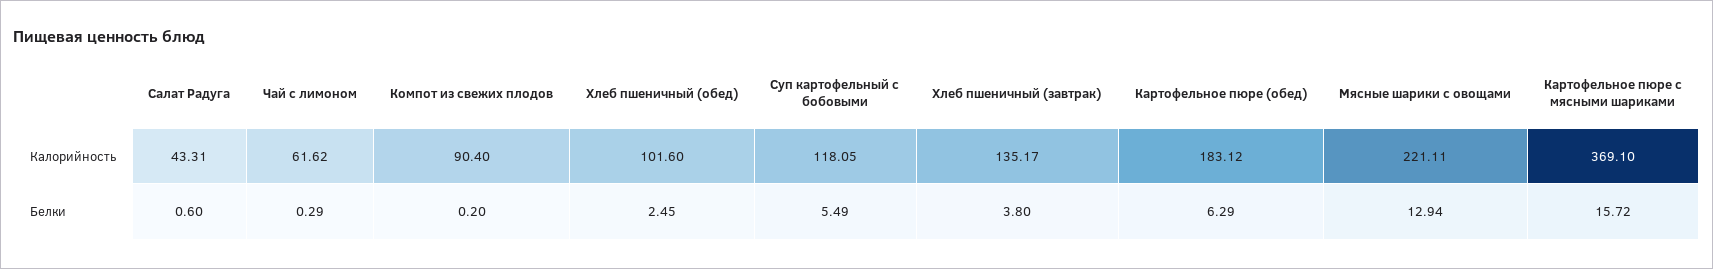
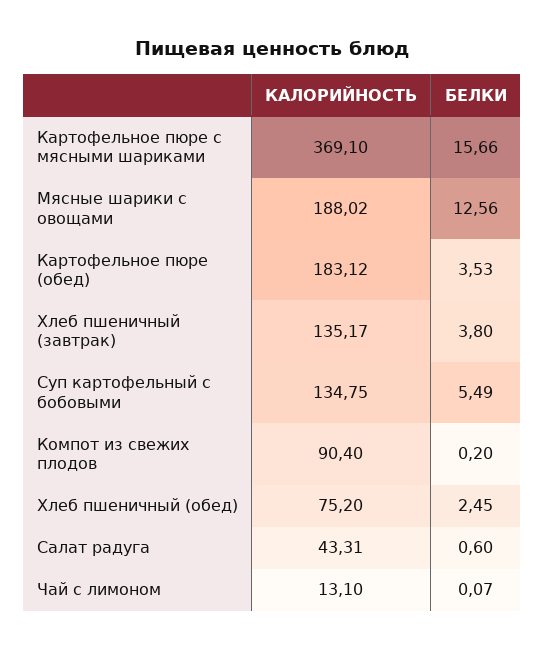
  {
    "Салат Радуга": {
      "Калорийность": 43.31,
      "Белки": 0.6
    },
    "Чай с лимоном": {
-     "Калорийность": 61.62,
+     "Калорийность": 13.1,
-     "Белки": 0.29
+     "Белки": 0.07
    },
    "Компот из свежих плодов": {
      "Калорийность": 90.4,
      "Белки": 0.2
    },
    "Хлеб пшеничный (обед)": {
-     "Калорийность": 101.6,
+     "Калорийность": 75.2,
      "Белки": 2.45
    },
    "Суп картофельный с бобовыми": {
-     "Калорийность": 118.05,
+     "Калорийность": 134.75,
      "Белки": 5.49
    },
    "Хлеб пшеничный (завтрак)": {
      "Калорийность": 135.17,
      "Белки": 3.8
    },
    "Картофельное пюре (обед)": {
      "Калорийность": 183.12,
-     "Белки": 6.29
+     "Белки": 3.53
    },
    "Мясные шарики с овощами": {
-     "Калорийность": 221.11,
+     "Калорийность": 188.02,
-     "Белки": 12.94
+     "Белки": 12.56
    },
    "Картофельное пюре с мясными шариками": {
      "Калорийность": 369.1,
-     "Белки": 15.72
+     "Белки": 15.66
    }
  }

